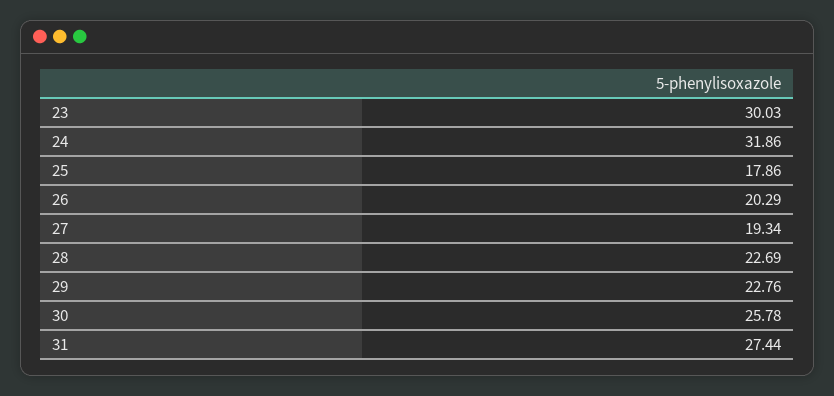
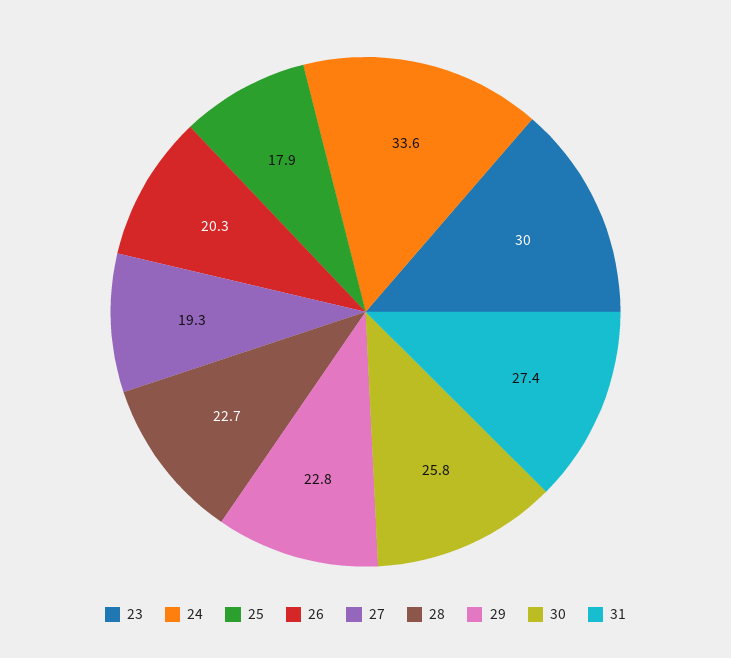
  {
    "23": 30.03,
-   "24": 31.86,
+   "24": 33.6,
    "25": 17.86,
    "26": 20.29,
    "27": 19.34,
    "28": 22.69,
    "29": 22.76,
    "30": 25.78,
    "31": 27.44
  }

